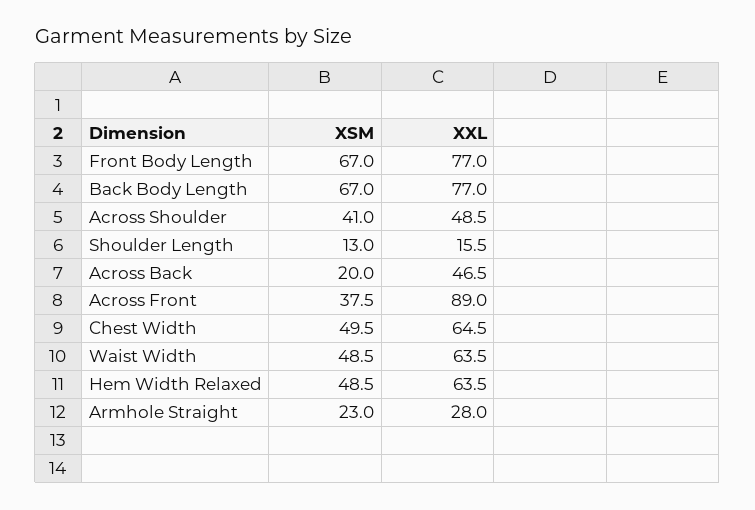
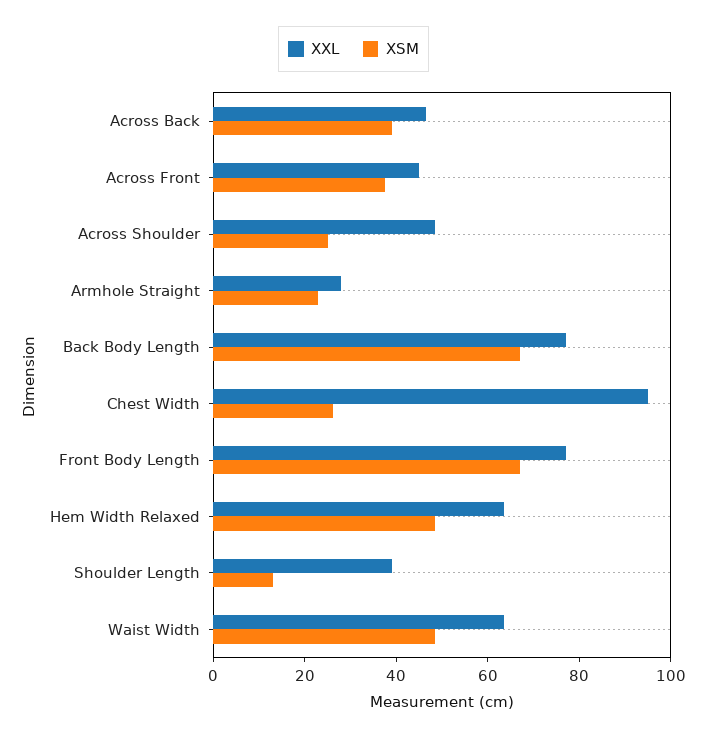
  {
    "XSM": {
      "Front Body Length": 67,
      "Back Body Length": 67,
-     "Across Shoulder": 41,
+     "Across Shoulder": 25,
      "Shoulder Length": 13,
-     "Across Back": 20,
+     "Across Back": 40,
      "Across Front": 37.5,
-     "Chest Width": 49.5,
+     "Chest Width": 25,
      "Waist Width": 48.5,
      "Hem Width Relaxed": 48.5,
      "Armhole Straight": 23
    },
    "XXL": {
      "Front Body Length": 77,
      "Back Body Length": 77,
      "Across Shoulder": 48.5,
-     "Shoulder Length": 15.5,
+     "Shoulder Length": 40,
      "Across Back": 46.5,
-     "Across Front": 89,
+     "Across Front": 45,
-     "Chest Width": 64.5,
+     "Chest Width": 95,
      "Waist Width": 63.5,
      "Hem Width Relaxed": 63.5,
      "Armhole Straight": 28
    }
  }

